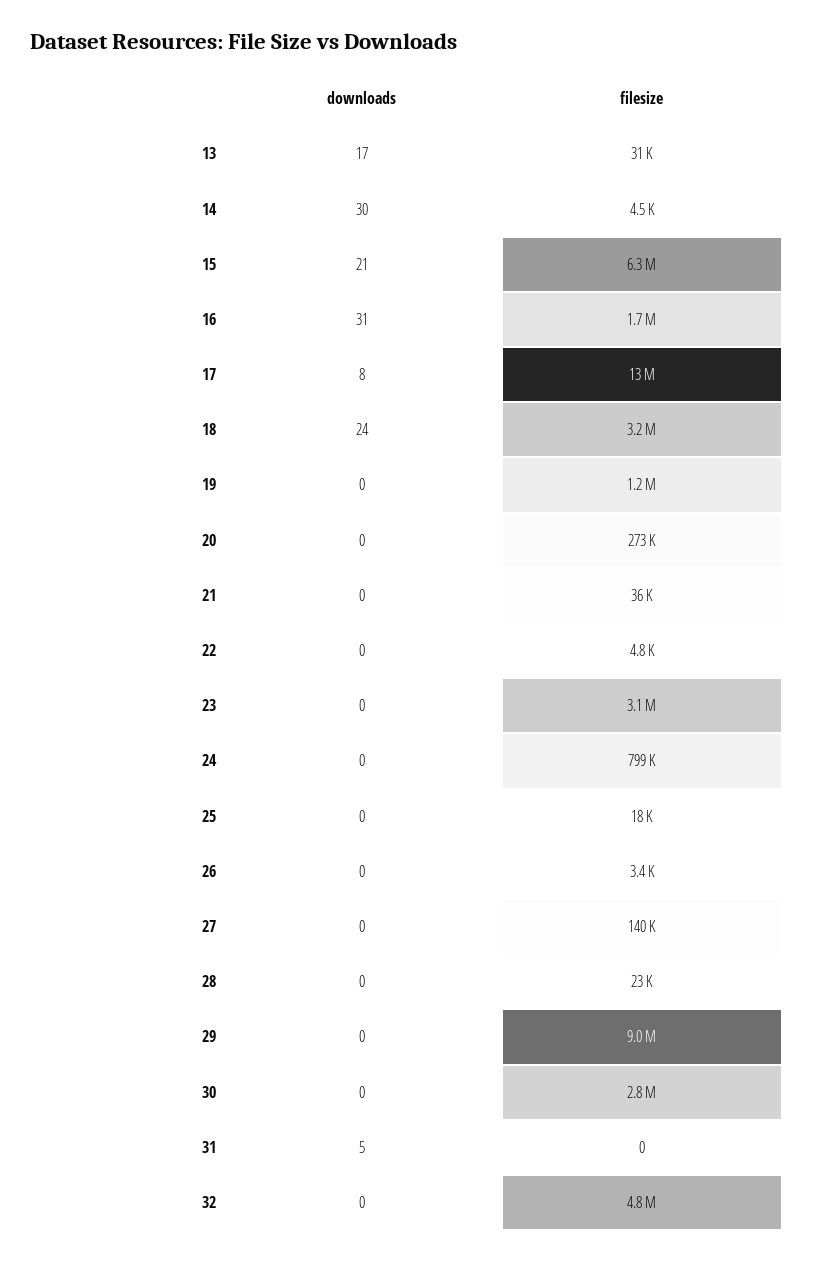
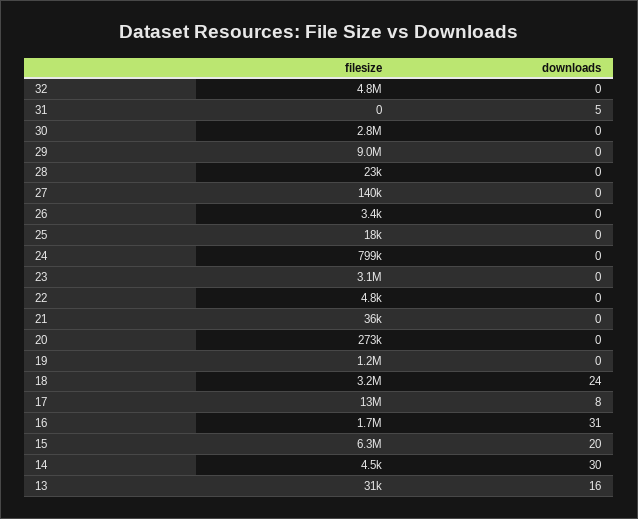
  {
    "downloads": {
-     "13": 17,
+     "13": 16,
      "14": 30,
-     "15": 21,
+     "15": 20,
      "16": 31,
      "17": 8,
      "18": 24,
      "19": 0,
      "20": 0,
      "21": 0,
      "22": 0,
      "23": 0,
      "24": 0,
      "25": 0,
      "26": 0,
      "27": 0,
      "28": 0,
      "29": 0,
      "30": 0,
      "31": 5,
      "32": 0
    },
    "filesize": {
      "13": 31000,
      "14": 4500,
      "15": 6300000,
      "16": 1700000,
      "17": 13000000,
      "18": 3200000,
      "19": 1200000,
      "20": 273000,
      "21": 36000,
      "22": 4800,
      "23": 3100000,
      "24": 799000,
      "25": 18000,
      "26": 3400,
      "27": 140000,
      "28": 23000,
      "29": 9000000,
      "30": 2800000,
      "31": 0,
      "32": 4800000
    }
  }

